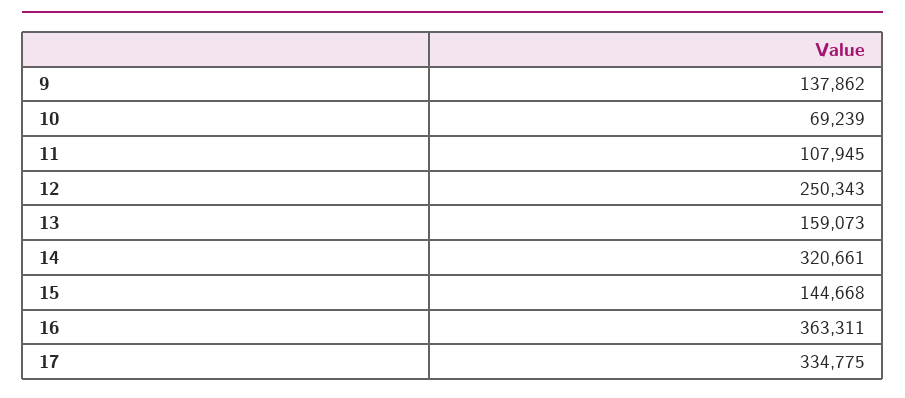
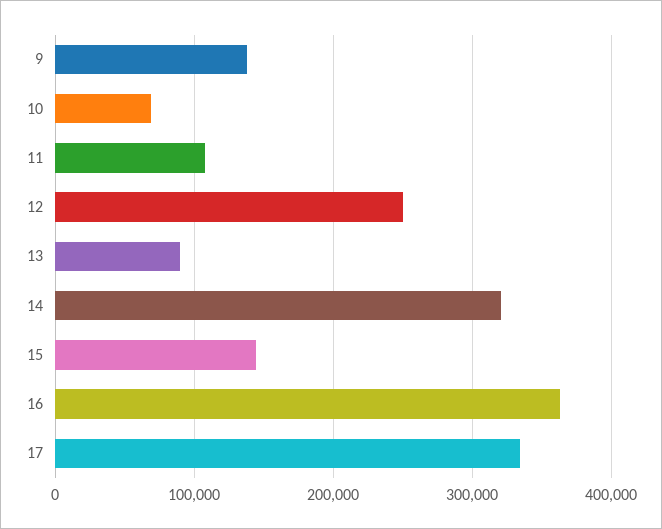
  {
    "9": 137862,
    "10": 69239,
    "11": 107945,
    "12": 250343,
-   "13": 159073,
+   "13": 90000,
    "14": 320661,
    "15": 144668,
    "16": 363311,
    "17": 334775
  }

